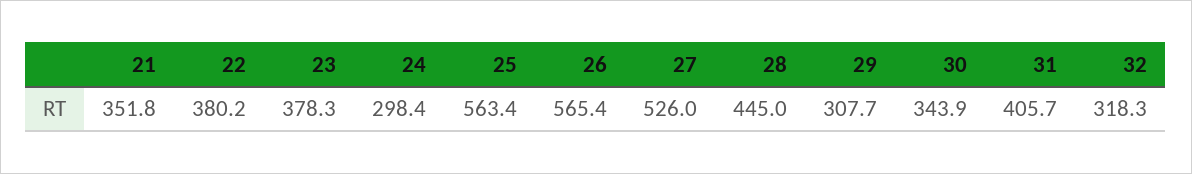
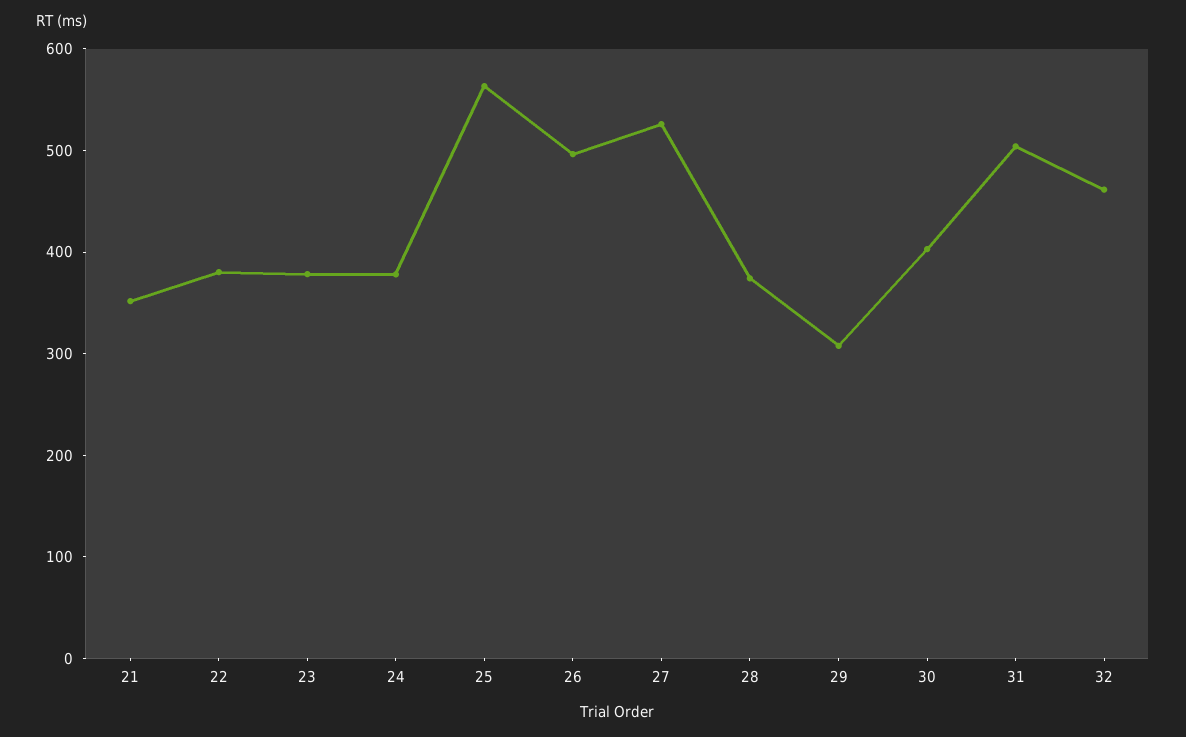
  {
    "21": 351.8,
    "22": 380.2,
    "23": 378.3,
-   "24": 298.4,
+   "24": 380,
    "25": 563.4,
-   "26": 565.4,
+   "26": 500,
    "27": 526,
-   "28": 445,
+   "28": 380,
    "29": 307.7,
-   "30": 343.9,
+   "30": 400,
-   "31": 405.7,
+   "31": 500,
-   "32": 318.3
+   "32": 460
  }

